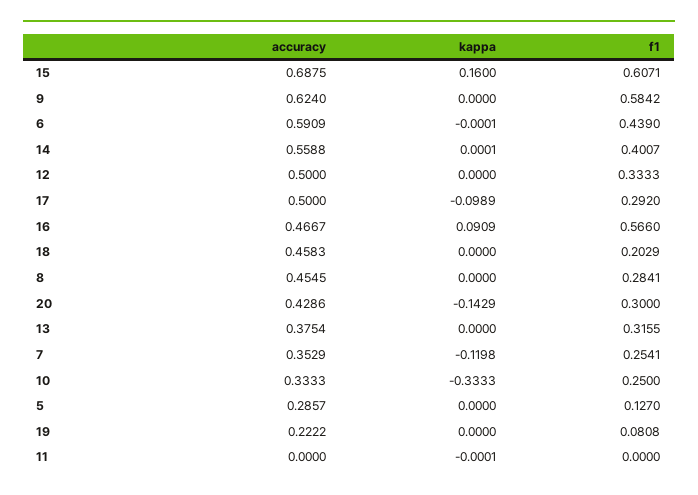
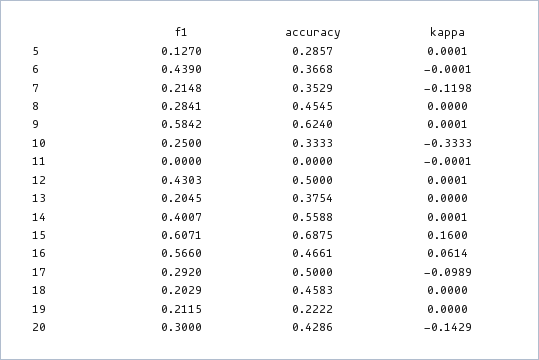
  {
    "accuracy": {
      "15": 0.6875,
      "9": 0.624,
-     "6": 0.5909,
+     "6": 0.3668,
      "14": 0.5588,
      "12": 0.5,
      "17": 0.5,
-     "16": 0.4667,
+     "16": 0.4661,
      "18": 0.4583,
      "8": 0.4545,
      "20": 0.4286,
      "13": 0.3754,
      "7": 0.3529,
      "10": 0.3333,
      "5": 0.2857,
      "19": 0.2222,
      "11": 0
    },
    "kappa": {
      "15": 0.16,
-     "9": 0,
+     "9": 0.0001,
      "6": -0.0001,
      "14": 0.0001,
-     "12": 0,
+     "12": 0.0001,
      "17": -0.0989,
-     "16": 0.0909,
+     "16": 0.0614,
      "18": 0,
      "8": 0,
      "20": -0.1429,
      "13": 0,
      "7": -0.1198,
      "10": -0.3333,
-     "5": 0,
+     "5": 0.0001,
      "19": 0,
      "11": -0.0001
    },
    "f1": {
      "15": 0.6071,
      "9": 0.5842,
      "6": 0.439,
      "14": 0.4007,
-     "12": 0.3333,
+     "12": 0.4303,
      "17": 0.292,
      "16": 0.566,
      "18": 0.2029,
      "8": 0.2841,
      "20": 0.3,
-     "13": 0.3155,
+     "13": 0.2045,
-     "7": 0.2541,
+     "7": 0.2148,
      "10": 0.25,
      "5": 0.127,
-     "19": 0.0808,
+     "19": 0.2115,
      "11": 0
    }
  }

